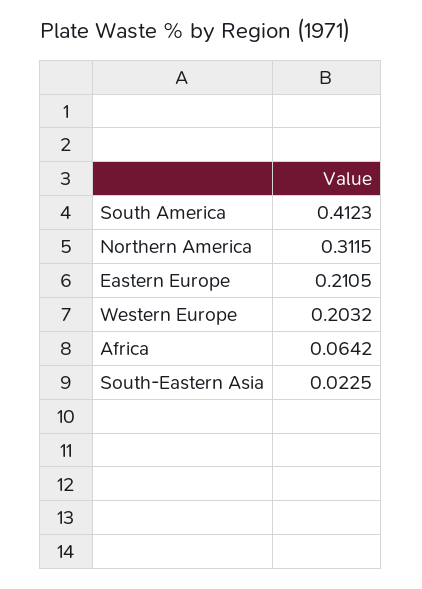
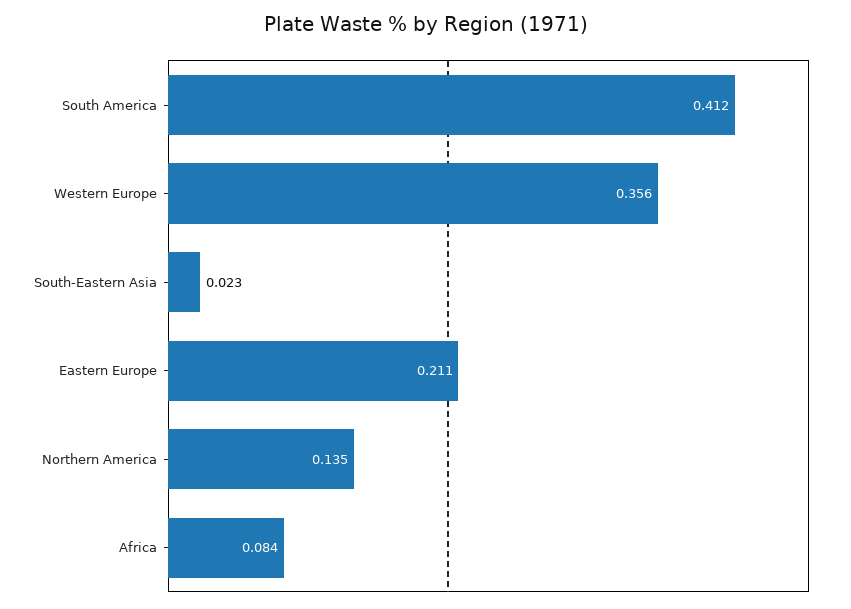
  {
    "South America": 0.4123,
-   "Northern America": 0.3115,
+   "Northern America": 0.135,
    "Eastern Europe": 0.2105,
-   "Western Europe": 0.2032,
+   "Western Europe": 0.356,
-   "Africa": 0.0642,
+   "Africa": 0.084,
    "South-Eastern Asia": 0.0225
  }

